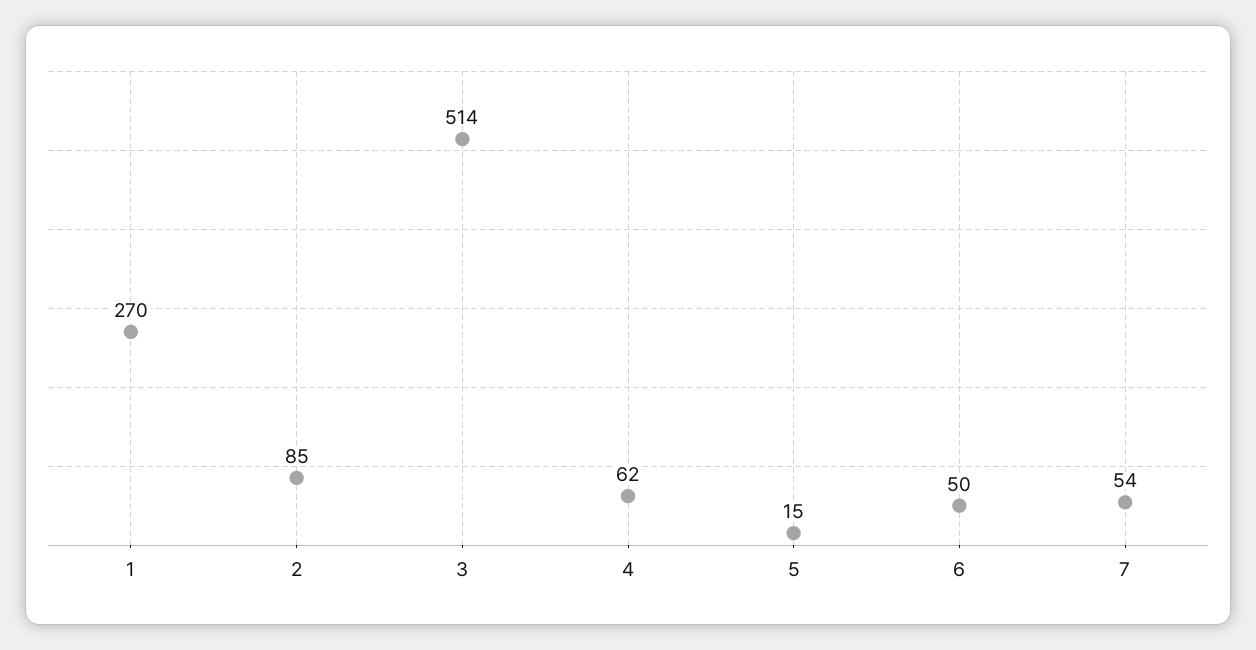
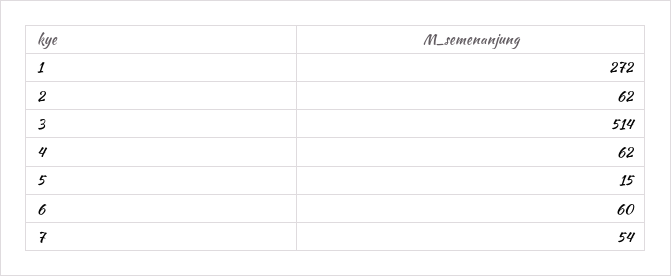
  {
-   "1": 270,
+   "1": 272,
-   "2": 85,
+   "2": 62,
    "3": 514,
    "4": 62,
    "5": 15,
-   "6": 50,
+   "6": 60,
    "7": 54
  }

